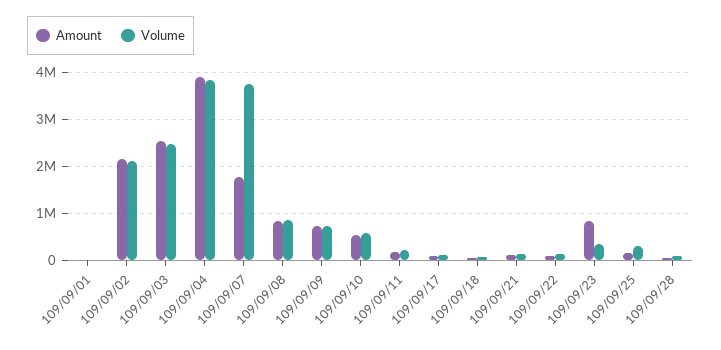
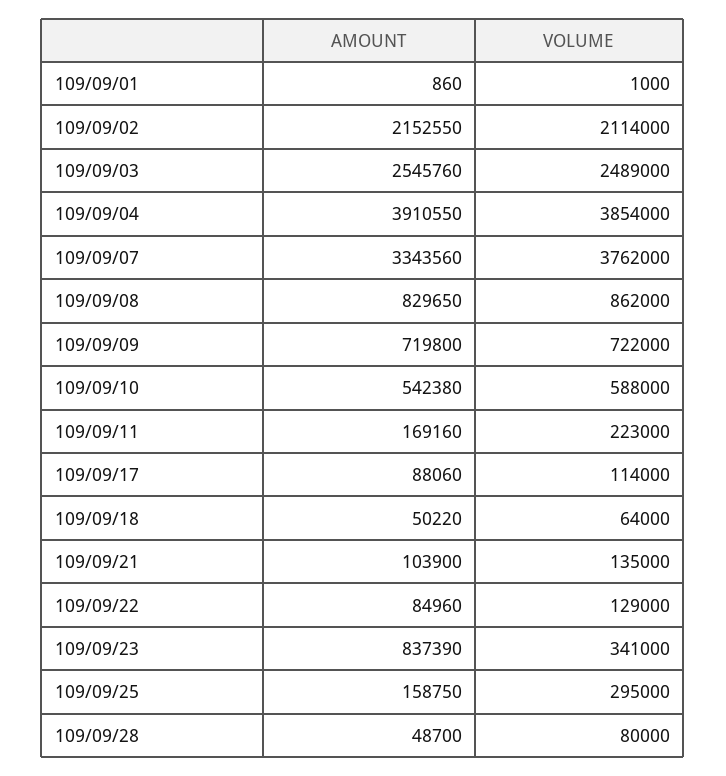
  {
    "Amount": {
      "109/09/01": 860,
      "109/09/02": 2152550,
      "109/09/03": 2545760,
      "109/09/04": 3910550,
-     "109/09/07": 1800000,
+     "109/09/07": 3343560,
      "109/09/08": 829650,
      "109/09/09": 719800,
      "109/09/10": 542380,
      "109/09/11": 169160,
      "109/09/17": 88060,
      "109/09/18": 50220,
      "109/09/21": 103900,
      "109/09/22": 84960,
      "109/09/23": 837390,
      "109/09/25": 158750,
      "109/09/28": 48700
    },
    "Volume": {
      "109/09/01": 1000,
      "109/09/02": 2114000,
      "109/09/03": 2489000,
      "109/09/04": 3854000,
      "109/09/07": 3762000,
      "109/09/08": 862000,
      "109/09/09": 722000,
      "109/09/10": 588000,
      "109/09/11": 223000,
      "109/09/17": 114000,
      "109/09/18": 64000,
      "109/09/21": 135000,
      "109/09/22": 129000,
      "109/09/23": 341000,
      "109/09/25": 295000,
      "109/09/28": 80000
    }
  }

